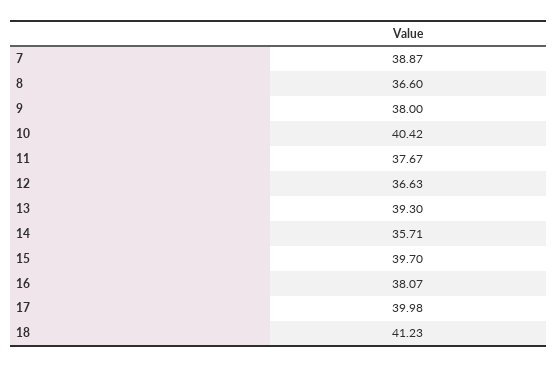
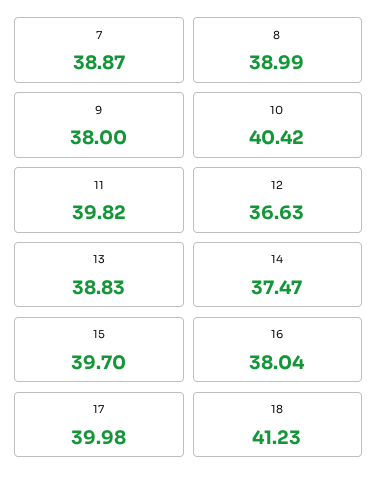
  {
    "7": 38.87,
-   "8": 36.6,
+   "8": 38.99,
    "9": 38,
    "10": 40.42,
-   "11": 37.67,
+   "11": 39.82,
    "12": 36.63,
-   "13": 39.3,
+   "13": 38.83,
-   "14": 35.71,
+   "14": 37.47,
    "15": 39.7,
-   "16": 38.07,
+   "16": 38.04,
    "17": 39.98,
    "18": 41.23
  }

